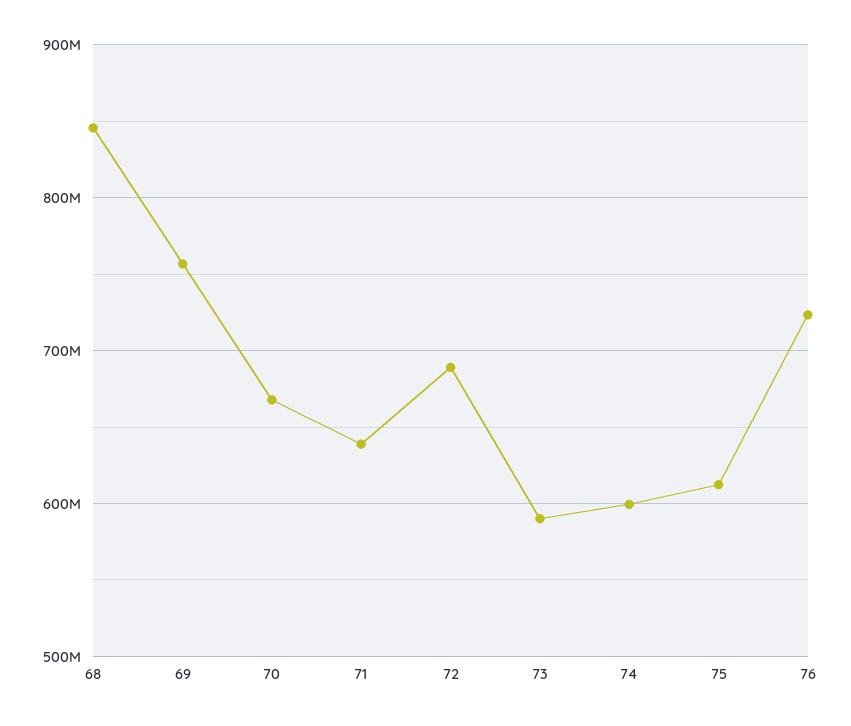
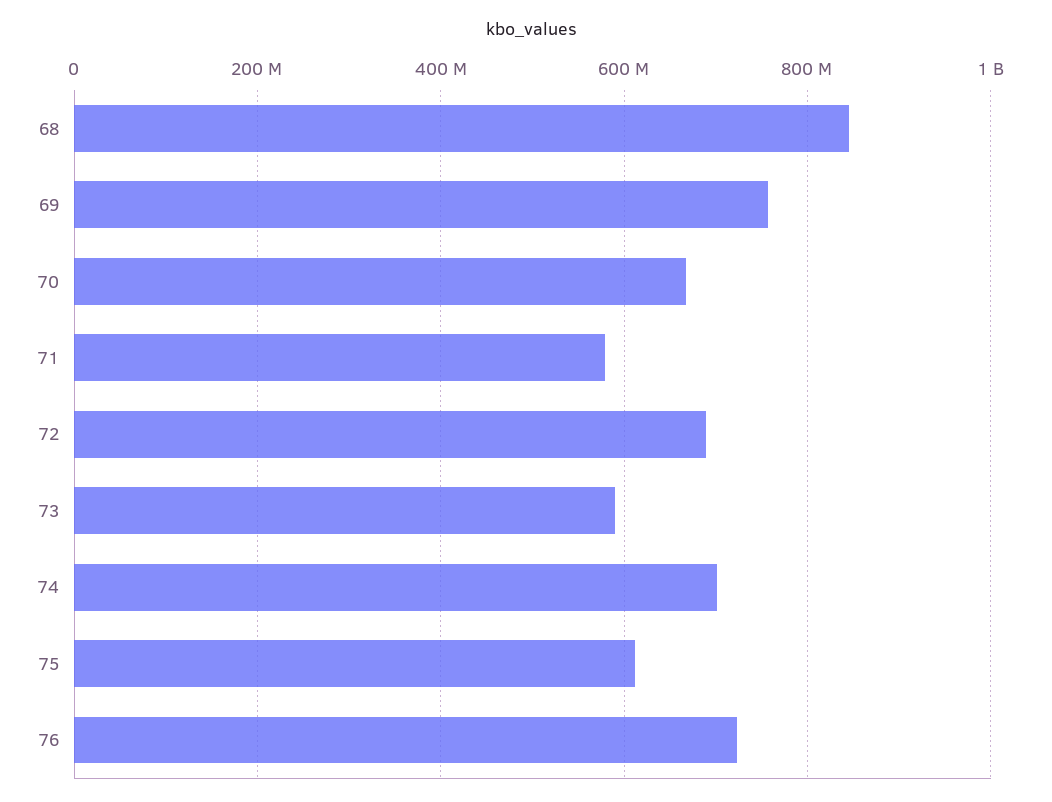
  {
    "68": 850000000,
    "69": 760000000,
    "70": 670000000,
-   "71": 640000000,
+   "71": 580000000,
    "72": 690000000,
    "73": 590000000,
-   "74": 600000000,
+   "74": 700000000,
    "75": 610000000,
    "76": 720000000
  }

